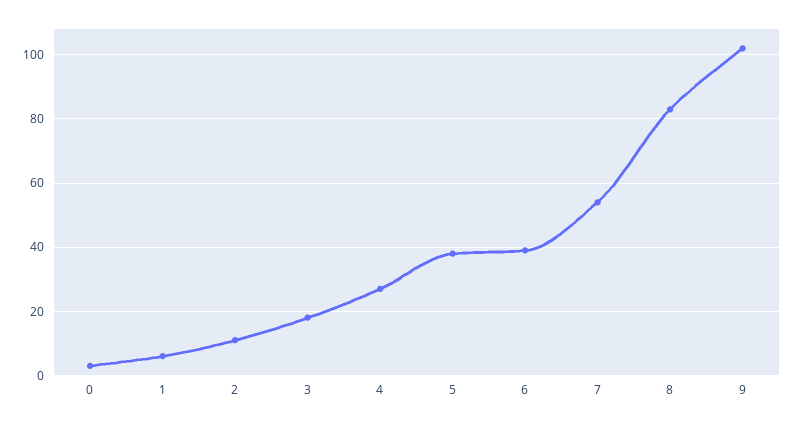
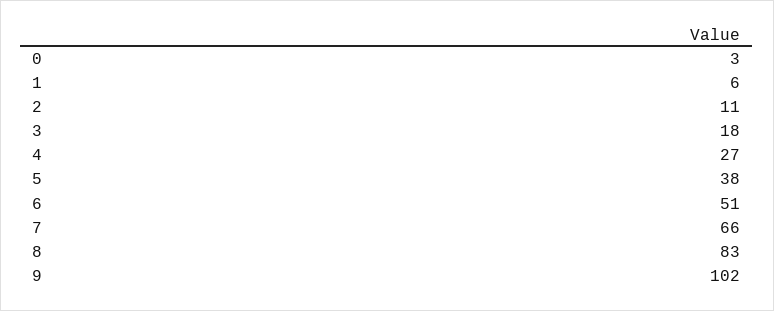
  {
    "0": 3,
    "1": 6,
    "2": 11,
    "3": 18,
    "4": 27,
    "5": 38,
-   "6": 40,
+   "6": 51,
-   "7": 55,
+   "7": 66,
    "8": 83,
    "9": 102
  }

